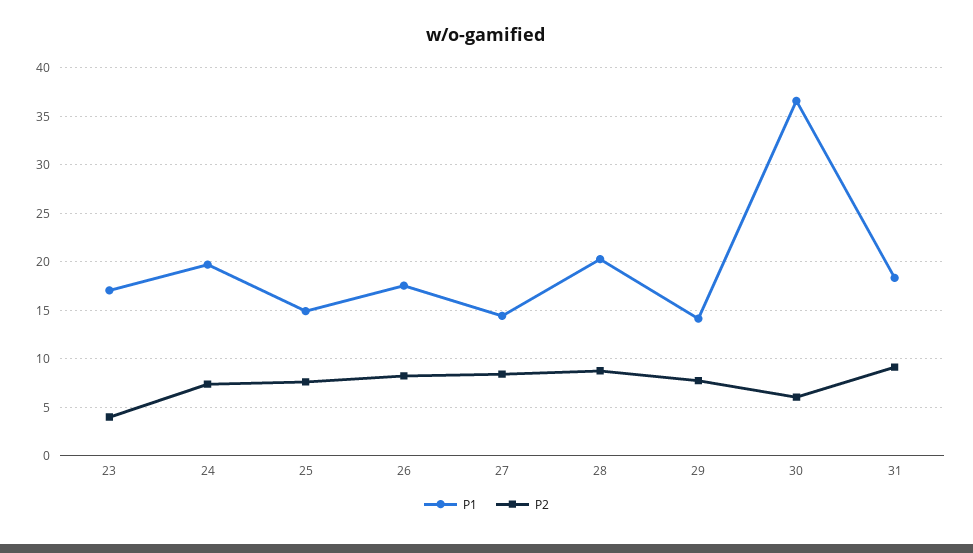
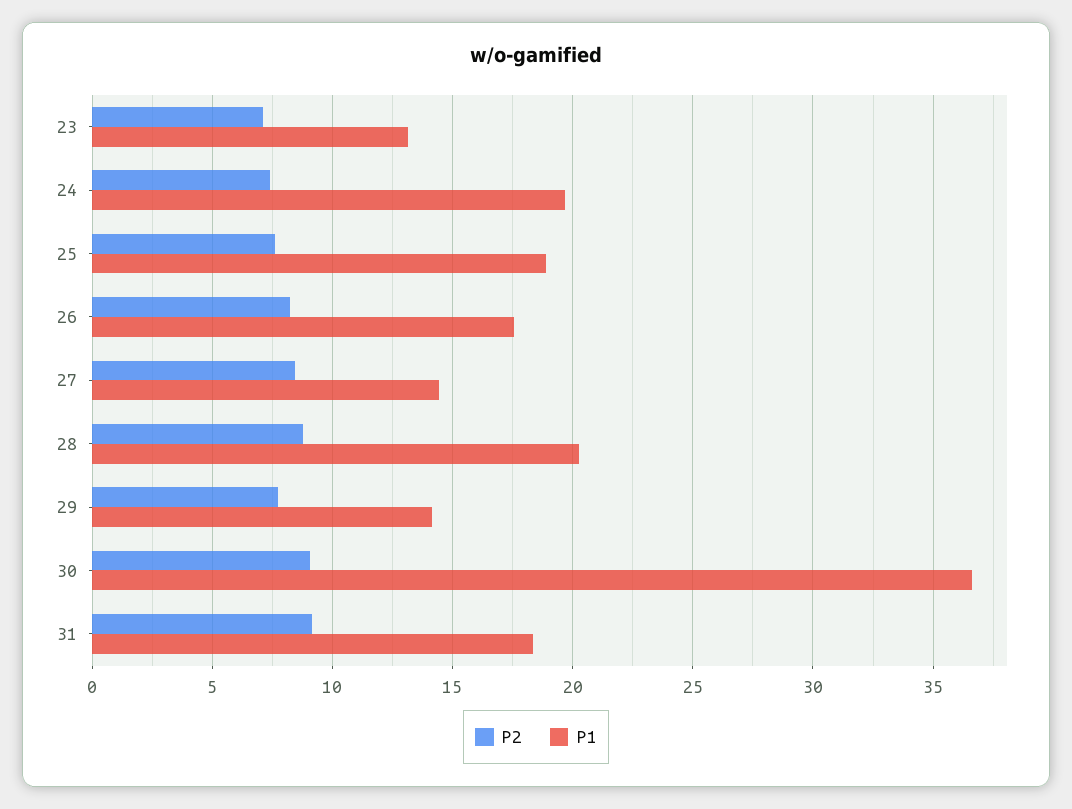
  {
    "P1": {
-     "23": 17,
+     "23": 13,
      "24": 19.5,
-     "25": 15,
+     "25": 19,
      "26": 17.5,
      "27": 14.5,
      "28": 20.5,
      "29": 14,
      "30": 36.5,
      "31": 18.5
    },
    "P2": {
-     "23": 4,
+     "23": 7,
      "24": 7.5,
      "25": 7.5,
      "26": 8.5,
      "27": 8.5,
      "28": 9,
      "29": 8,
-     "30": 6,
+     "30": 9,
      "31": 9
    }
  }

